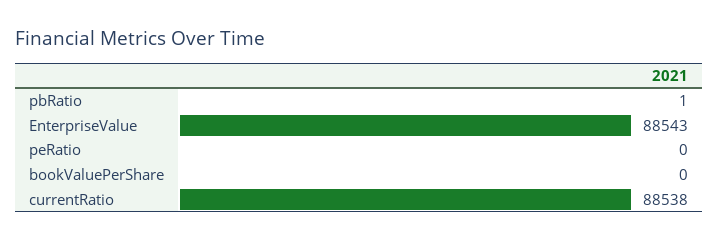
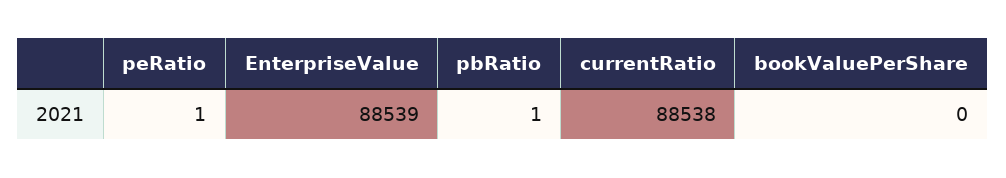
  {
    "pbRatio": 1,
-   "EnterpriseValue": 88543,
+   "EnterpriseValue": 88539,
-   "peRatio": 0,
+   "peRatio": 1,
    "bookValuePerShare": 0,
    "currentRatio": 88538
  }

